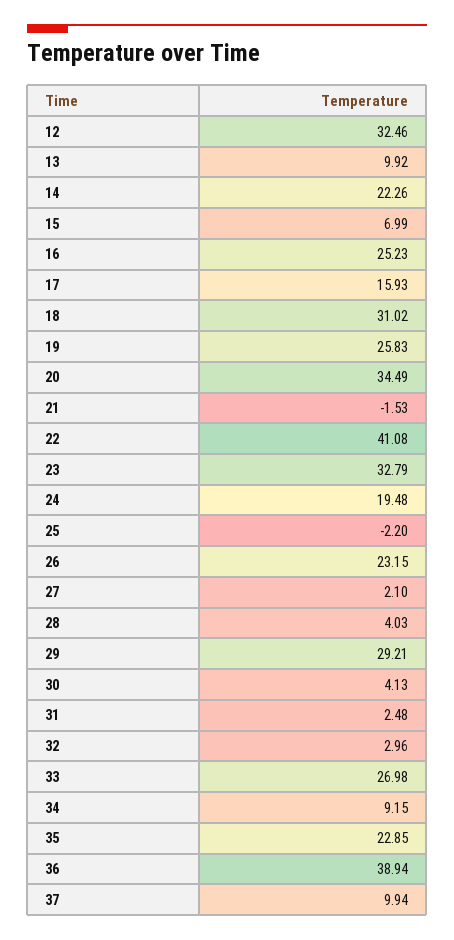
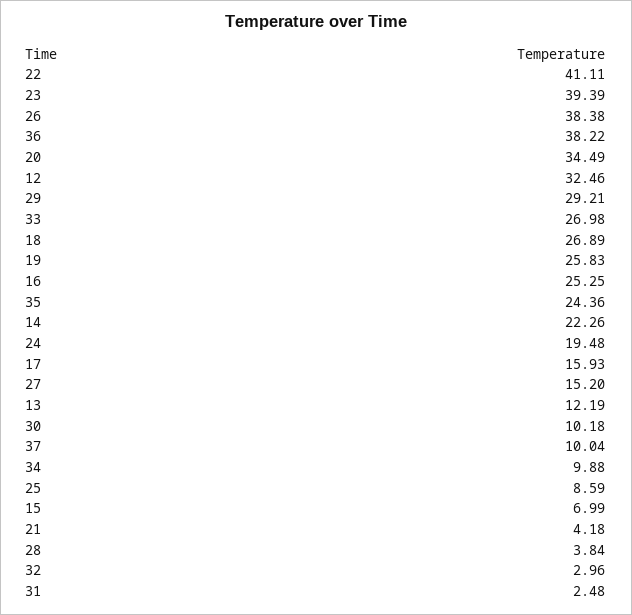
  {
    "12": 32.46,
-   "13": 9.92,
+   "13": 12.19,
    "14": 22.26,
    "15": 6.99,
-   "16": 25.23,
+   "16": 25.25,
    "17": 15.93,
-   "18": 31.02,
+   "18": 26.89,
    "19": 25.83,
    "20": 34.49,
-   "21": -1.53,
+   "21": 4.18,
-   "22": 41.08,
+   "22": 41.11,
-   "23": 32.79,
+   "23": 39.39,
    "24": 19.48,
-   "25": -2.2,
+   "25": 8.59,
-   "26": 23.15,
+   "26": 38.38,
-   "27": 2.1,
+   "27": 15.2,
-   "28": 4.03,
+   "28": 3.84,
    "29": 29.21,
-   "30": 4.13,
+   "30": 10.18,
    "31": 2.48,
    "32": 2.96,
    "33": 26.98,
-   "34": 9.15,
+   "34": 9.88,
-   "35": 22.85,
+   "35": 24.36,
-   "36": 38.94,
+   "36": 38.22,
-   "37": 9.94
+   "37": 10.04
  }

